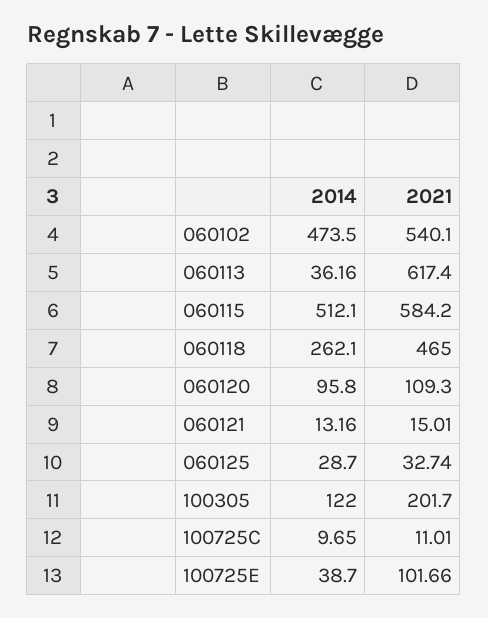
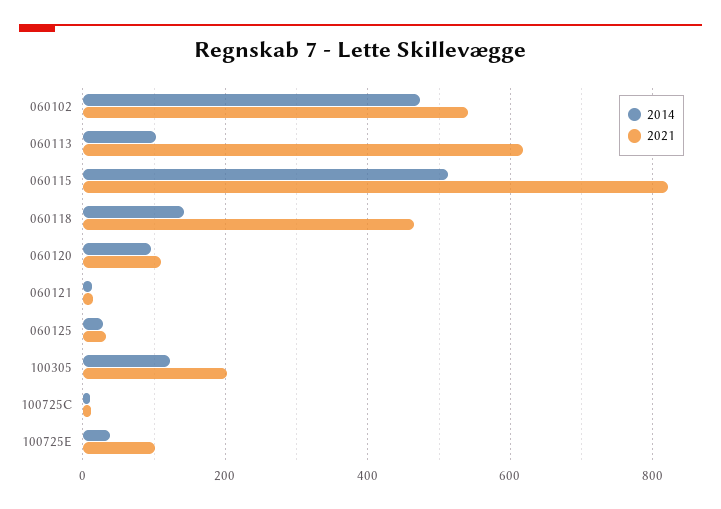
  {
    "2014": {
      "060102": 473.5,
-     "060113": 36.16,
+     "060113": 100,
      "060115": 512.1,
-     "060118": 262.1,
+     "060118": 140,
      "060120": 95.8,
      "060121": 13.16,
      "060125": 28.7,
      "100305": 122,
      "100725C": 9.65,
      "100725E": 38.7
    },
    "2021": {
      "060102": 540.1,
      "060113": 617.4,
-     "060115": 584.2,
+     "060115": 820,
      "060118": 465,
      "060120": 109.3,
      "060121": 15.01,
      "060125": 32.74,
      "100305": 201.7,
      "100725C": 11.01,
      "100725E": 101.66
    }
  }

